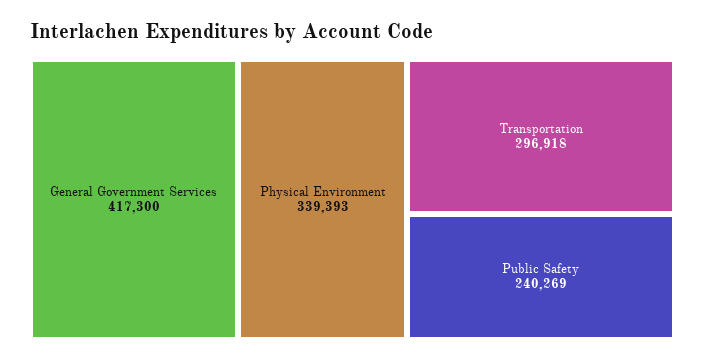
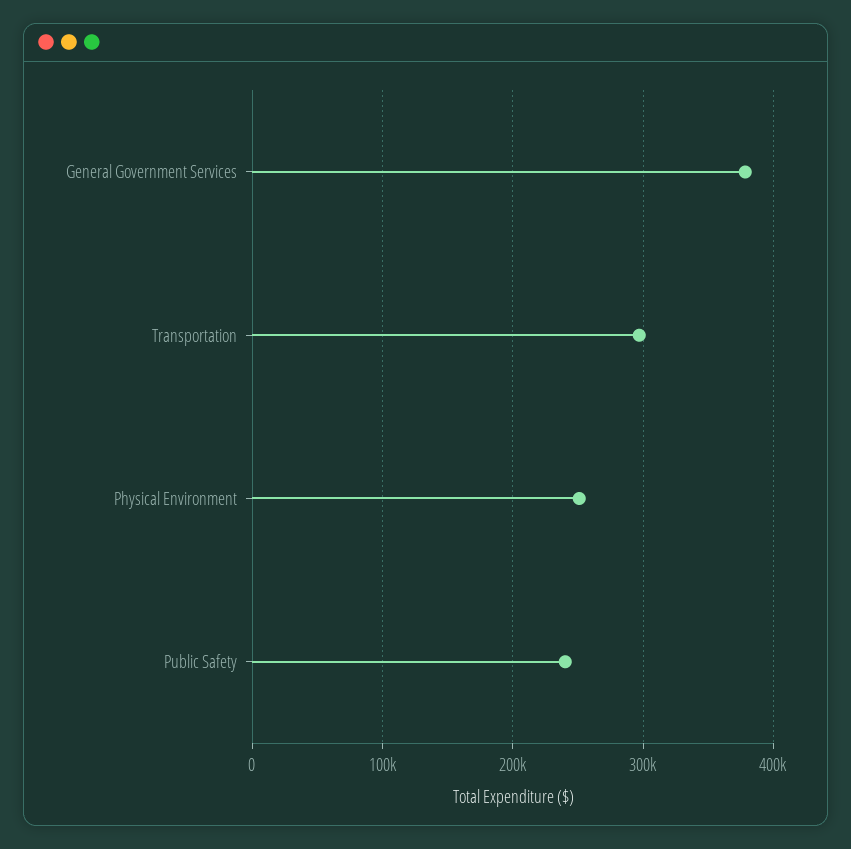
  {
-   "General Government Services": 417300,
+   "General Government Services": 380000,
-   "Physical Environment": 339393,
+   "Physical Environment": 250000,
    "Transportation": 296918,
    "Public Safety": 240269
  }

